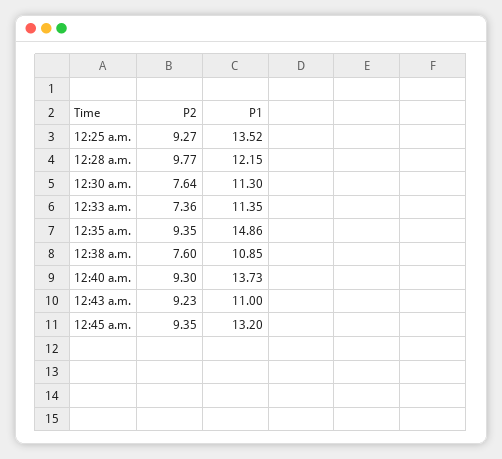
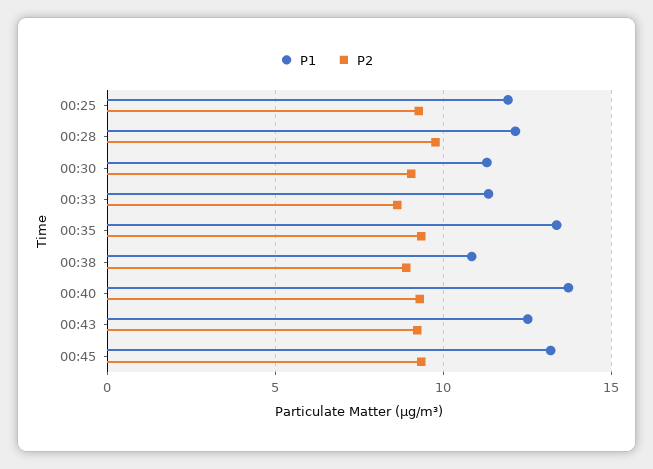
  {
    "P2": {
      "12:25 a.m.": 9.27,
      "12:28 a.m.": 9.77,
-     "12:30 a.m.": 7.64,
+     "12:30 a.m.": 9,
-     "12:33 a.m.": 7.36,
+     "12:33 a.m.": 8.5,
      "12:35 a.m.": 9.35,
-     "12:38 a.m.": 7.6,
+     "12:38 a.m.": 9,
      "12:40 a.m.": 9.3,
      "12:43 a.m.": 9.23,
      "12:45 a.m.": 9.35
    },
    "P1": {
-     "12:25 a.m.": 13.52,
+     "12:25 a.m.": 12,
      "12:28 a.m.": 12.15,
      "12:30 a.m.": 11.3,
      "12:33 a.m.": 11.35,
-     "12:35 a.m.": 14.86,
+     "12:35 a.m.": 13.5,
      "12:38 a.m.": 10.85,
      "12:40 a.m.": 13.73,
-     "12:43 a.m.": 11,
+     "12:43 a.m.": 12.5,
      "12:45 a.m.": 13.2
    }
  }

